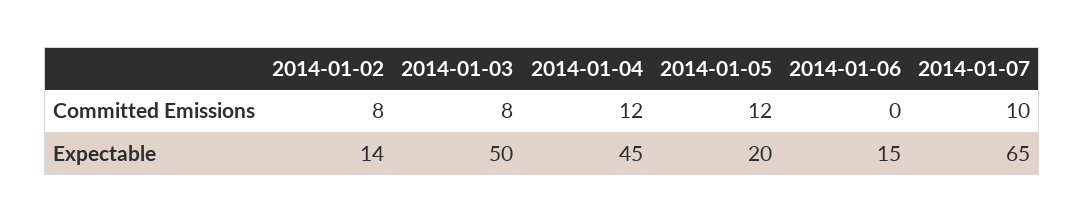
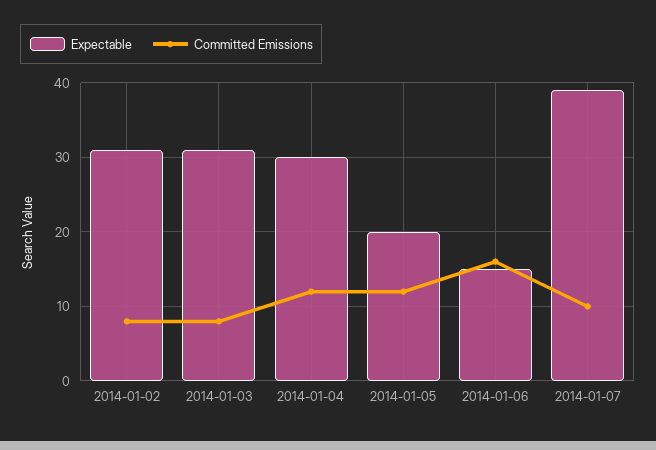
  {
    "Committed Emissions": {
      "2014-01-02": 8,
      "2014-01-03": 8,
      "2014-01-04": 12,
      "2014-01-05": 12,
-     "2014-01-06": 0,
+     "2014-01-06": 16,
      "2014-01-07": 10
    },
    "Expectable": {
-     "2014-01-02": 14,
+     "2014-01-02": 31,
-     "2014-01-03": 50,
+     "2014-01-03": 31,
-     "2014-01-04": 45,
+     "2014-01-04": 30,
      "2014-01-05": 20,
      "2014-01-06": 15,
-     "2014-01-07": 65
+     "2014-01-07": 39
    }
  }

